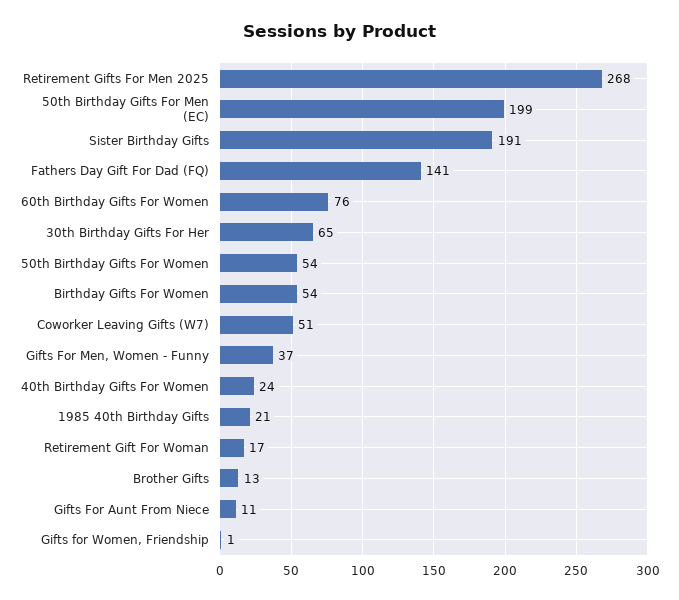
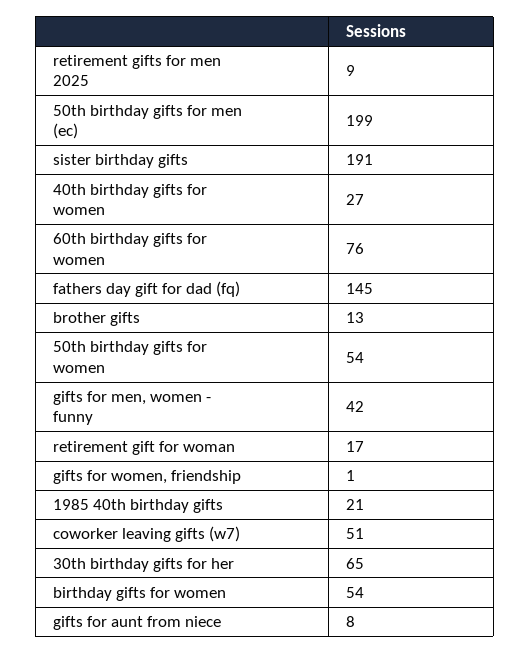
  {
-   "Retirement Gifts For Men 2025": 268,
+   "Retirement Gifts For Men 2025": 9,
    "50th Birthday Gifts For Men (EC)": 199,
    "Sister Birthday Gifts": 191,
-   "Fathers Day Gift For Dad (FQ)": 141,
+   "Fathers Day Gift For Dad (FQ)": 145,
    "60th Birthday Gifts For Women": 76,
    "30th Birthday Gifts For Her": 65,
    "50th Birthday Gifts For Women": 54,
    "Birthday Gifts For Women": 54,
    "Coworker Leaving Gifts (W7)": 51,
-   "Gifts For Men, Women - Funny": 37,
+   "Gifts For Men, Women - Funny": 42,
-   "40th Birthday Gifts For Women": 24,
+   "40th Birthday Gifts For Women": 27,
    "1985 40th Birthday Gifts": 21,
    "Retirement Gift For Woman": 17,
    "Brother Gifts": 13,
-   "Gifts For Aunt From Niece": 11,
+   "Gifts For Aunt From Niece": 8,
    "Gifts for Women, Friendship": 1
  }

